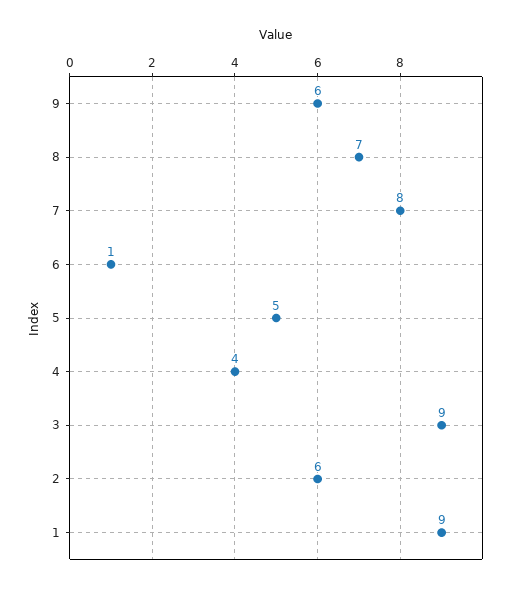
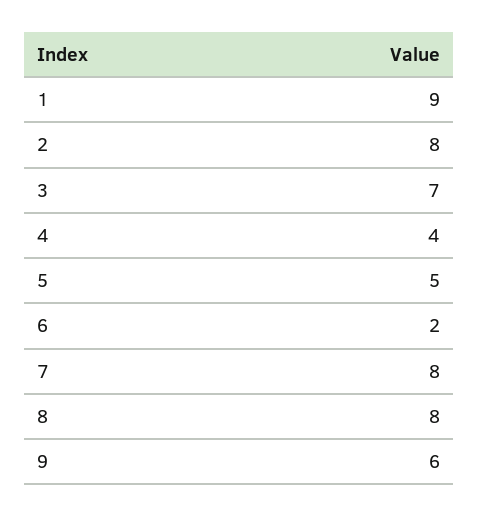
  {
    "9": 6,
-   "8": 7,
+   "8": 8,
    "7": 8,
-   "6": 1,
+   "6": 2,
    "5": 5,
    "4": 4,
-   "3": 9,
+   "3": 7,
-   "2": 6,
+   "2": 8,
    "1": 9
  }

